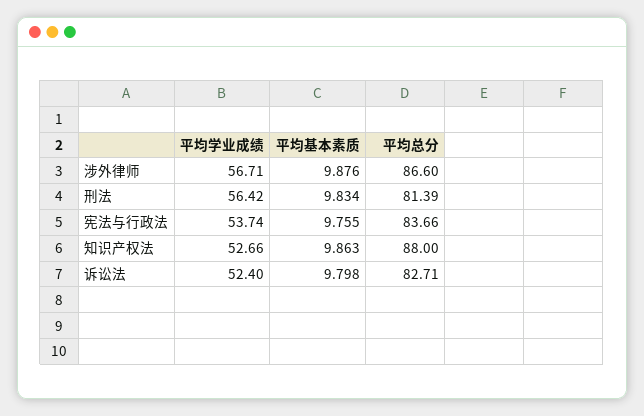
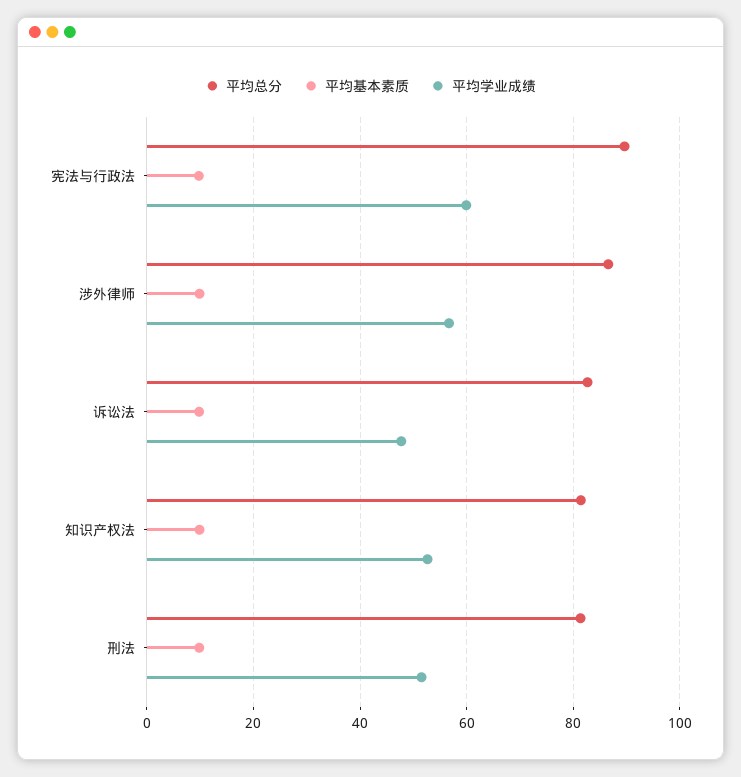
  {
    "平均学业成绩": {
      "涉外律师": 56.71,
-     "刑法": 56.42,
+     "刑法": 52,
-     "宪法与行政法": 53.74,
+     "宪法与行政法": 60,
      "知识产权法": 52.66,
-     "诉讼法": 52.4
+     "诉讼法": 48
    },
    "平均基本素质": {
      "涉外律师": 9.876,
      "刑法": 9.834,
      "宪法与行政法": 9.755,
      "知识产权法": 9.863,
      "诉讼法": 9.798
    },
    "平均总分": {
      "涉外律师": 86.6,
      "刑法": 81.39,
-     "宪法与行政法": 83.66,
+     "宪法与行政法": 90,
-     "知识产权法": 88,
+     "知识产权法": 82,
      "诉讼法": 82.71
    }
  }

